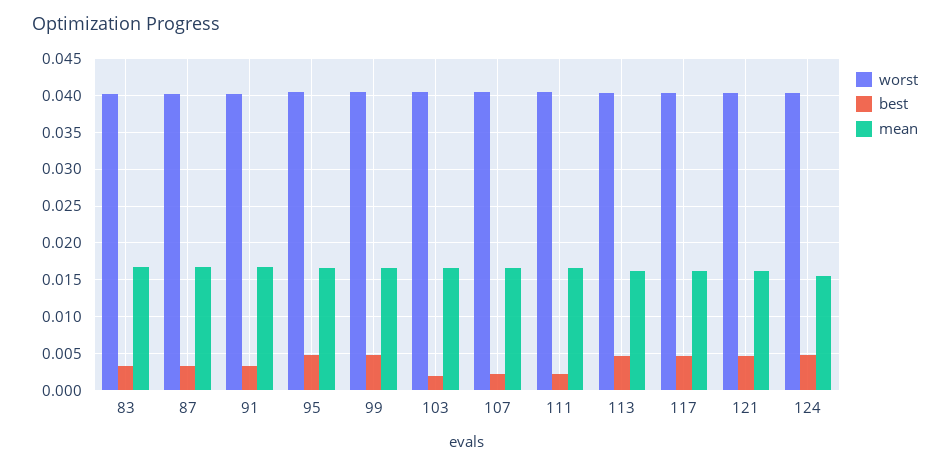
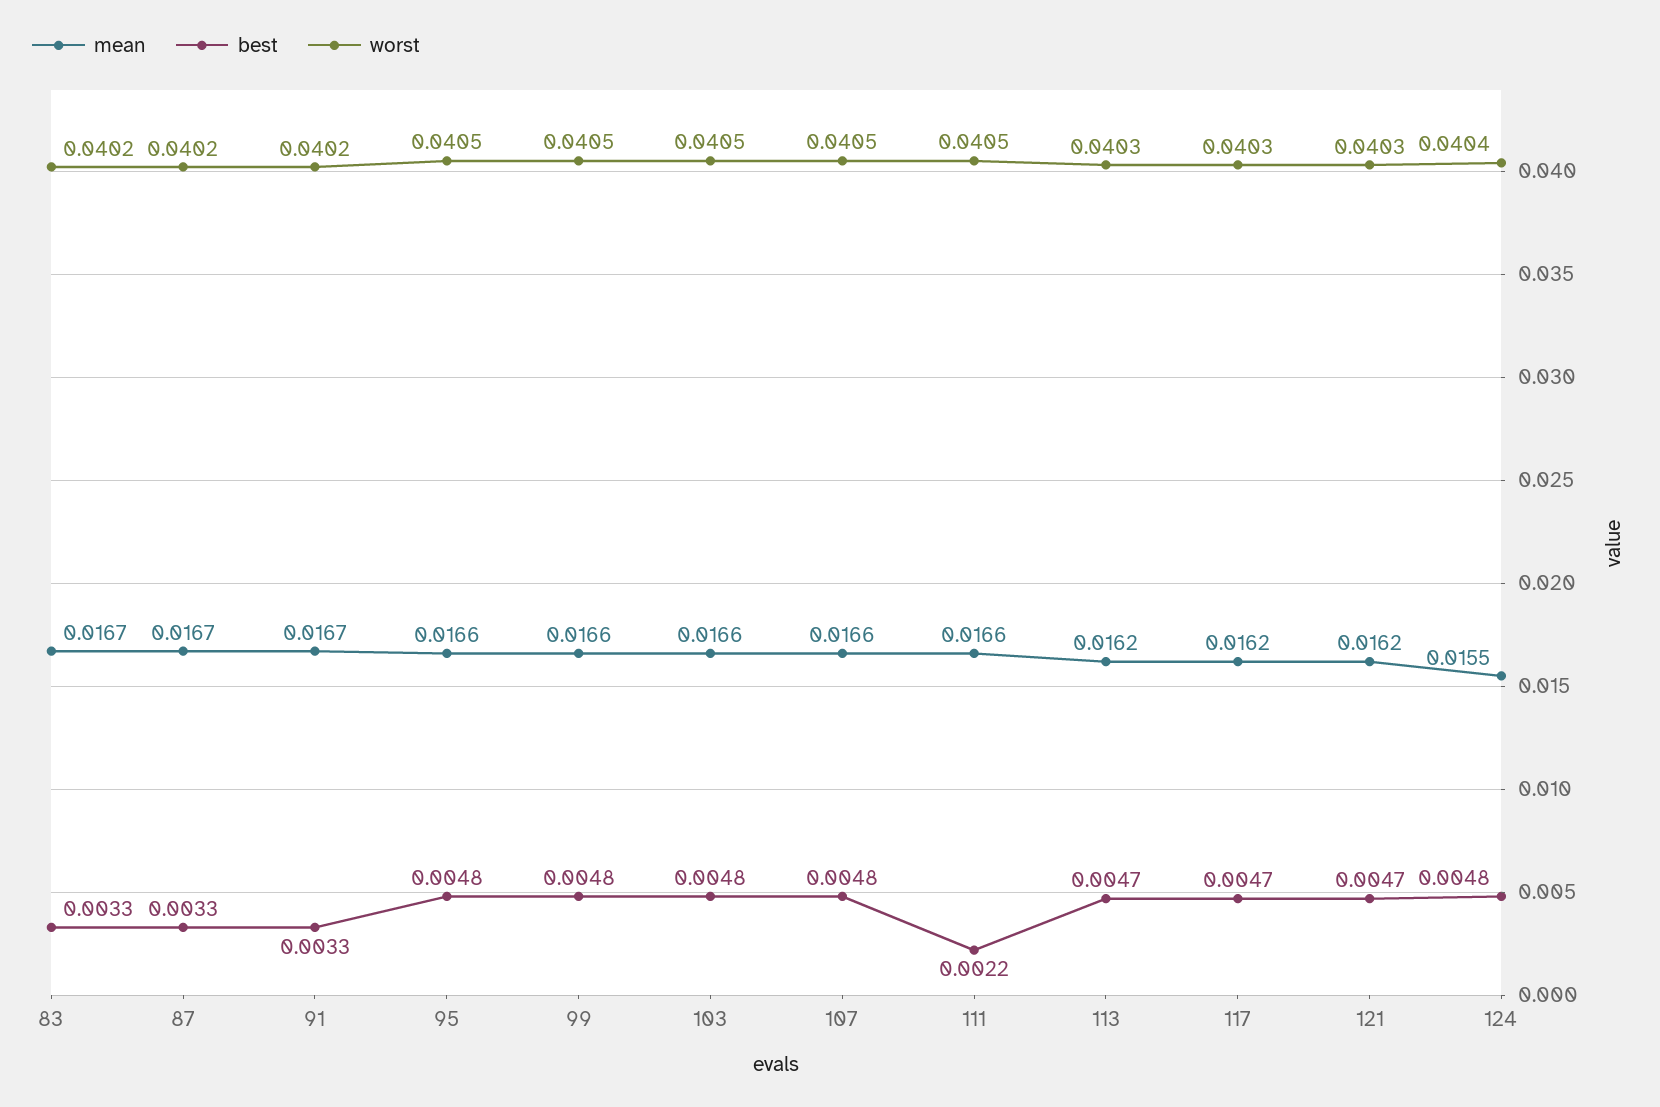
  {
    "worst": {
      "83": 0.0402,
      "87": 0.0402,
      "91": 0.0402,
      "95": 0.0405,
      "99": 0.0405,
      "103": 0.0405,
      "107": 0.0405,
      "111": 0.0405,
      "113": 0.0403,
      "117": 0.0403,
      "121": 0.0403,
      "124": 0.0404
    },
    "best": {
      "83": 0.0033,
      "87": 0.0033,
      "91": 0.0033,
      "95": 0.0048,
      "99": 0.0048,
-     "103": 0.002,
+     "103": 0.0048,
-     "107": 0.002,
+     "107": 0.0048,
      "111": 0.0022,
      "113": 0.0047,
      "117": 0.0047,
      "121": 0.0047,
      "124": 0.0048
    },
    "mean": {
      "83": 0.0167,
      "87": 0.0167,
      "91": 0.0167,
      "95": 0.0166,
      "99": 0.0166,
      "103": 0.0166,
      "107": 0.0166,
      "111": 0.0166,
      "113": 0.0162,
      "117": 0.0162,
      "121": 0.0162,
      "124": 0.0155
    }
  }

